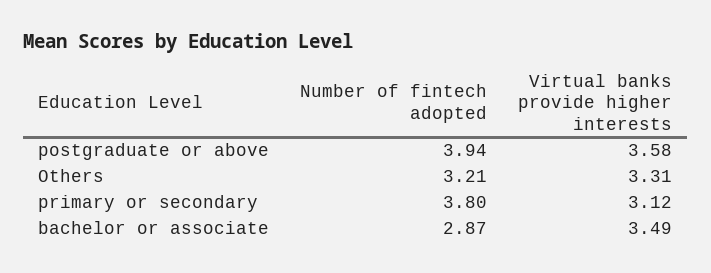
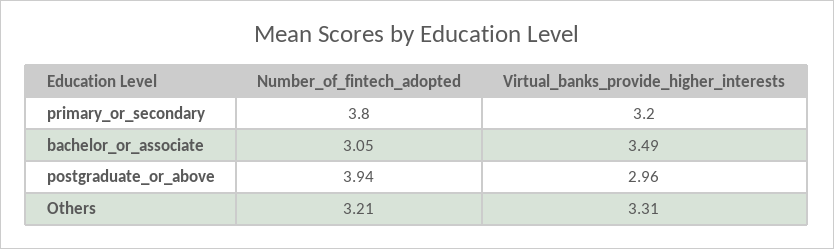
  {
    "Number of fintech adopted": {
      "postgraduate or above": 3.94,
      "Others": 3.21,
      "primary or secondary": 3.8,
-     "bachelor or associate": 2.87
+     "bachelor or associate": 3.05
    },
    "Virtual banks provide higher interests": {
-     "postgraduate or above": 3.58,
+     "postgraduate or above": 2.96,
      "Others": 3.31,
-     "primary or secondary": 3.12,
+     "primary or secondary": 3.2,
      "bachelor or associate": 3.49
    }
  }

